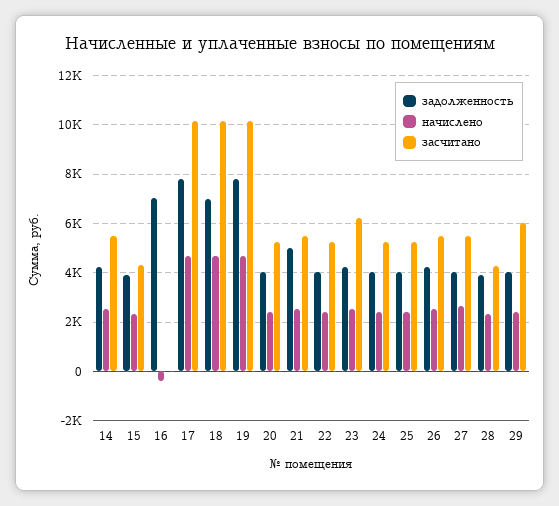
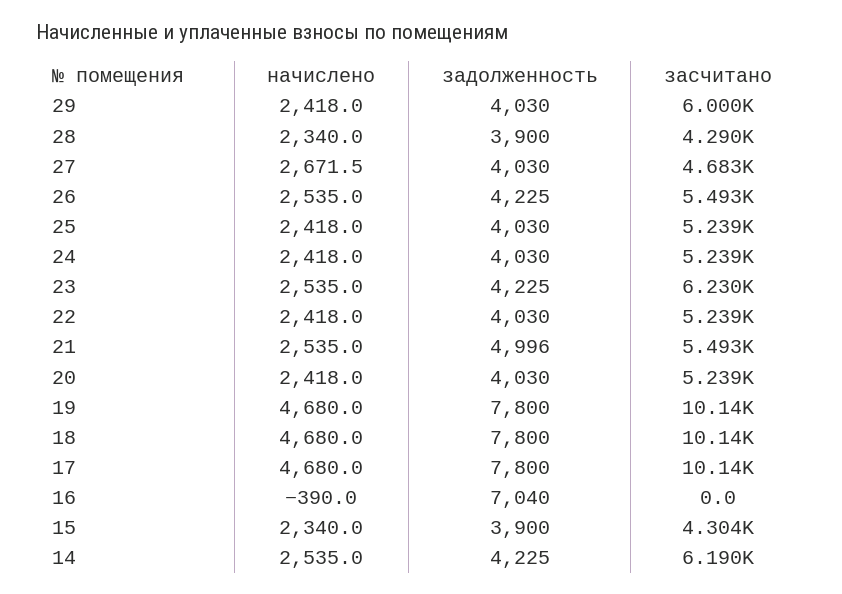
  {
    "задолженность": {
      "14": 4225,
      "15": 3900,
      "16": 7040,
      "17": 7800,
-     "18": 7000,
+     "18": 7800,
      "19": 7800,
      "20": 4030,
      "21": 4996,
      "22": 4030,
      "23": 4225,
      "24": 4030,
      "25": 4030,
      "26": 4225,
      "27": 4030,
      "28": 3900,
      "29": 4030
    },
    "начислено": {
      "14": 2535,
      "15": 2340,
      "16": -390,
      "17": 4680,
      "18": 4680,
      "19": 4680,
      "20": 2418,
      "21": 2535,
      "22": 2418,
      "23": 2535,
      "24": 2418,
      "25": 2418,
      "26": 2535,
      "27": 2671.5,
      "28": 2340,
      "29": 2418
    },
    "засчитано": {
-     "14": 5500,
+     "14": 6190,
      "15": 4304,
      "16": 0,
      "17": 10140,
      "18": 10140,
      "19": 10140,
      "20": 5239,
      "21": 5493,
      "22": 5239,
      "23": 6230,
      "24": 5239,
      "25": 5239,
      "26": 5493,
-     "27": 5500,
+     "27": 4683,
      "28": 4290,
      "29": 6000
    }
  }

